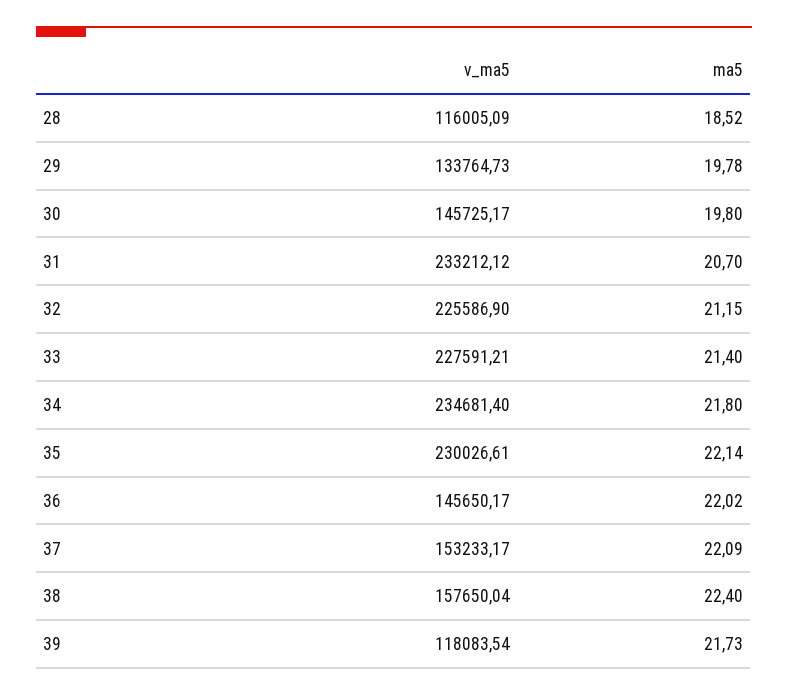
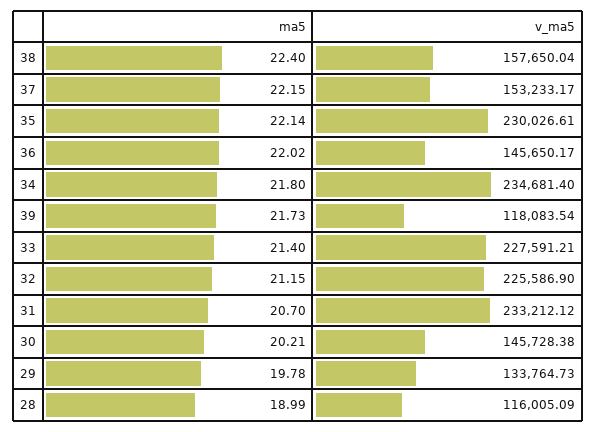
  {
    "v_ma5": {
      "28": 116005.09,
      "29": 133764.73,
-     "30": 145725.17,
+     "30": 145728.38,
      "31": 233212.12,
      "32": 225586.9,
      "33": 227591.21,
      "34": 234681.4,
      "35": 230026.61,
      "36": 145650.17,
      "37": 153233.17,
      "38": 157650.04,
      "39": 118083.54
    },
    "ma5": {
-     "28": 18.52,
+     "28": 18.99,
      "29": 19.78,
-     "30": 19.8,
+     "30": 20.21,
      "31": 20.7,
      "32": 21.15,
      "33": 21.4,
      "34": 21.8,
      "35": 22.14,
      "36": 22.02,
-     "37": 22.09,
+     "37": 22.15,
      "38": 22.4,
      "39": 21.73
    }
  }

